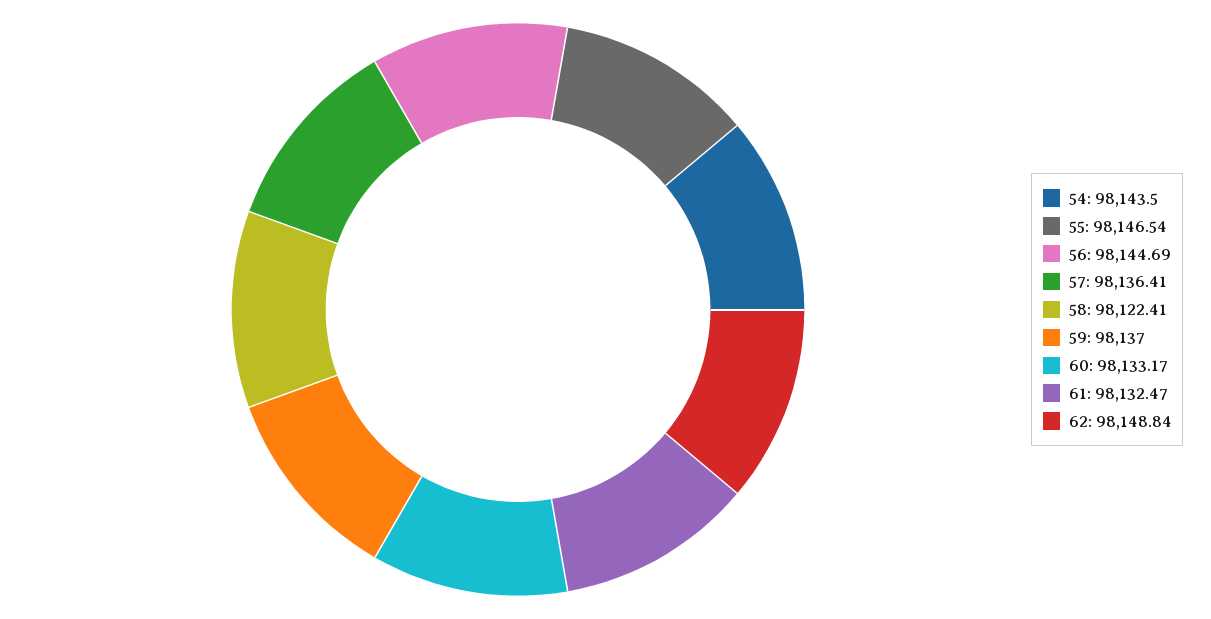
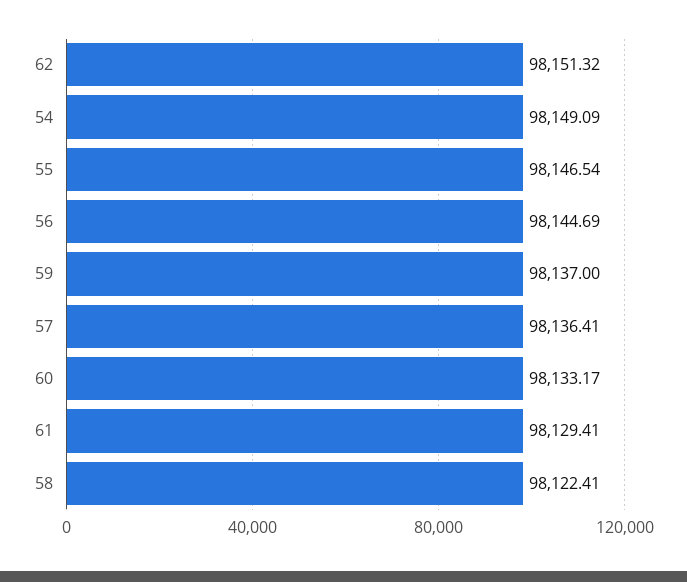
  {
-   "54": 98143.5,
+   "54": 98149.09,
    "55": 98146.54,
    "56": 98144.69,
    "57": 98136.41,
    "58": 98122.41,
    "59": 98137,
    "60": 98133.17,
-   "61": 98132.47,
+   "61": 98129.41,
-   "62": 98148.84
+   "62": 98151.32
  }

